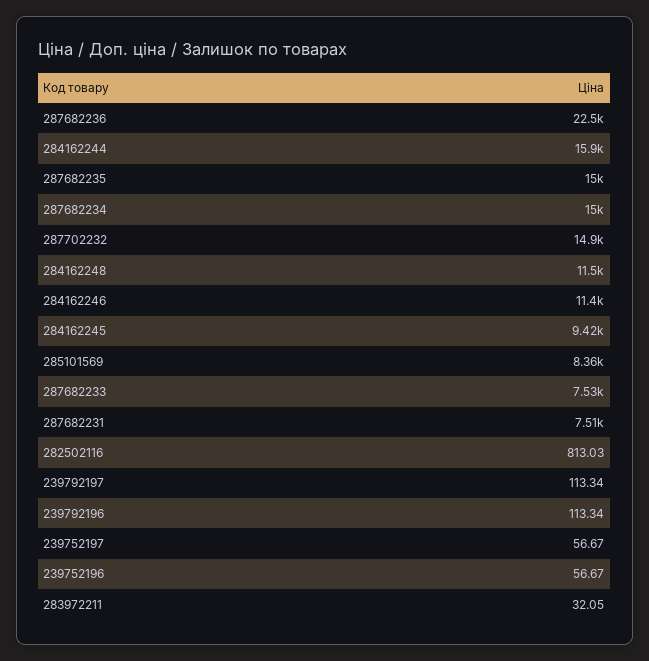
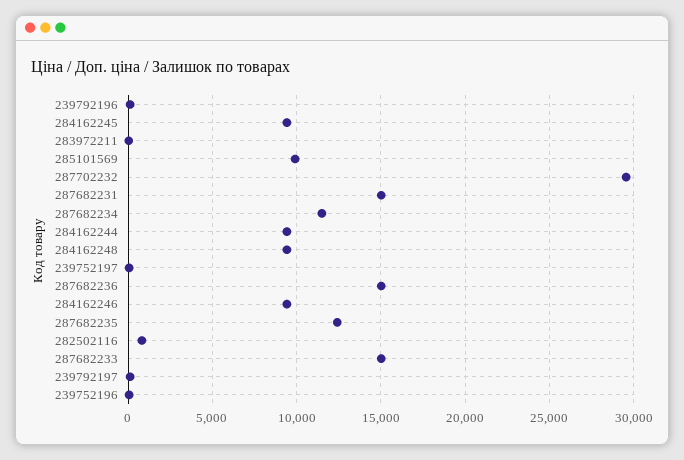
  {
-   "287682236": 22500,
+   "287682236": 15000,
-   "284162244": 15900,
+   "284162244": 9500,
-   "287682235": 15000,
+   "287682235": 12500,
-   "287682234": 15000,
+   "287682234": 11500,
-   "287702232": 14900,
+   "287702232": 29500,
-   "284162248": 11500,
+   "284162248": 9500,
-   "284162246": 11400,
+   "284162246": 9500,
    "284162245": 9420,
-   "285101569": 8360,
+   "285101569": 10000,
-   "287682233": 7530,
+   "287682233": 15000,
-   "287682231": 7510,
+   "287682231": 15000,
    "282502116": 813.03,
    "239792197": 113.34,
    "239792196": 113.34,
    "239752197": 56.67,
    "239752196": 56.67,
    "283972211": 32.05
  }

